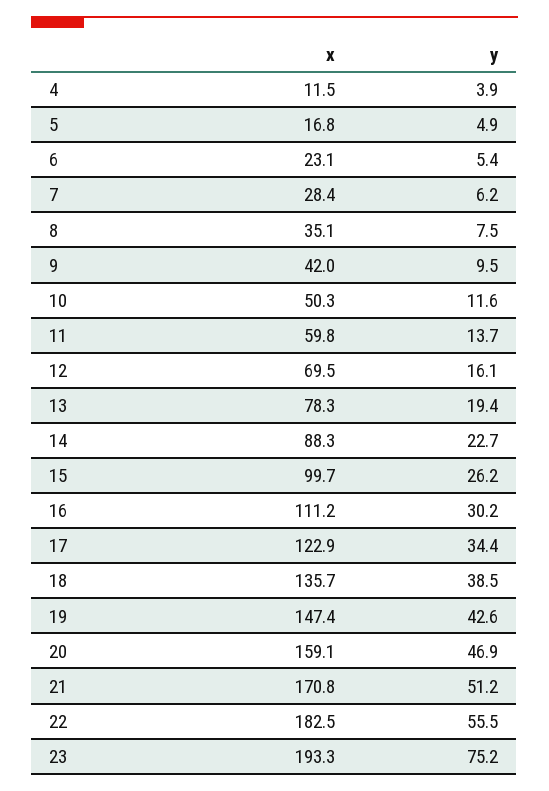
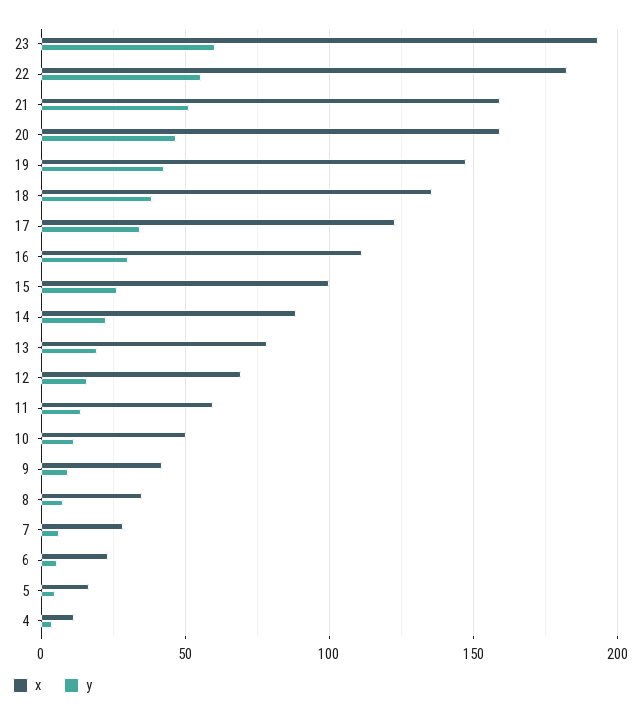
  {
    "x": {
      "4": 11.5,
      "5": 16.8,
      "6": 23.1,
      "7": 28.4,
      "8": 35.1,
      "9": 42,
      "10": 50.3,
      "11": 59.8,
      "12": 69.5,
      "13": 78.3,
      "14": 88.3,
      "15": 99.7,
      "16": 111.2,
      "17": 122.9,
      "18": 135.7,
      "19": 147.4,
      "20": 159.1,
-     "21": 170.8,
+     "21": 160,
      "22": 182.5,
      "23": 193.3
    },
    "y": {
      "4": 3.9,
      "5": 4.9,
      "6": 5.4,
      "7": 6.2,
      "8": 7.5,
      "9": 9.5,
      "10": 11.6,
      "11": 13.7,
      "12": 16.1,
      "13": 19.4,
      "14": 22.7,
      "15": 26.2,
      "16": 30.2,
      "17": 34.4,
      "18": 38.5,
      "19": 42.6,
      "20": 46.9,
      "21": 51.2,
      "22": 55.5,
-     "23": 75.2
+     "23": 60
    }
  }

